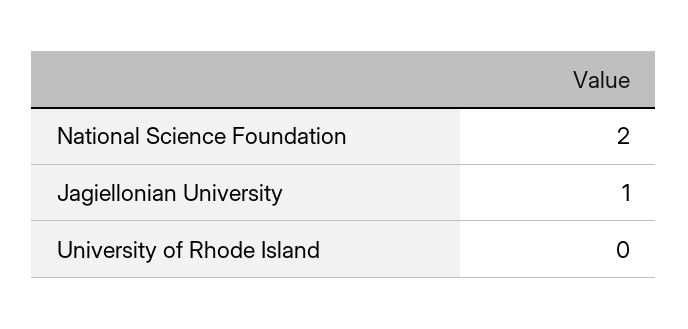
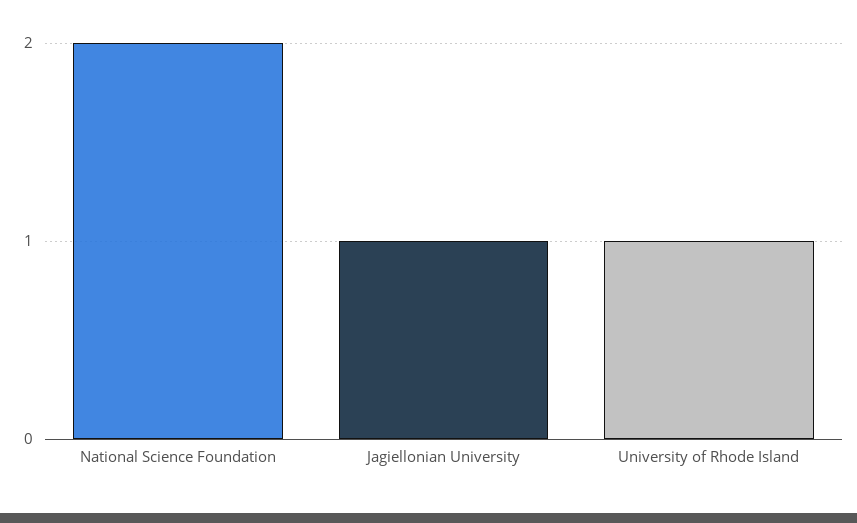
  {
    "National Science Foundation": 2,
    "Jagiellonian University": 1,
-   "University of Rhode Island": 0
+   "University of Rhode Island": 1
  }

